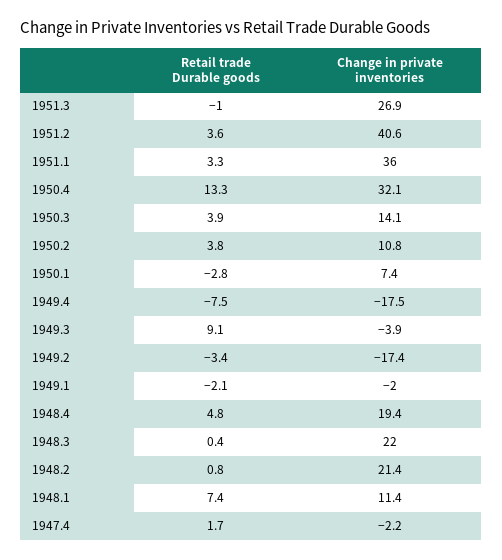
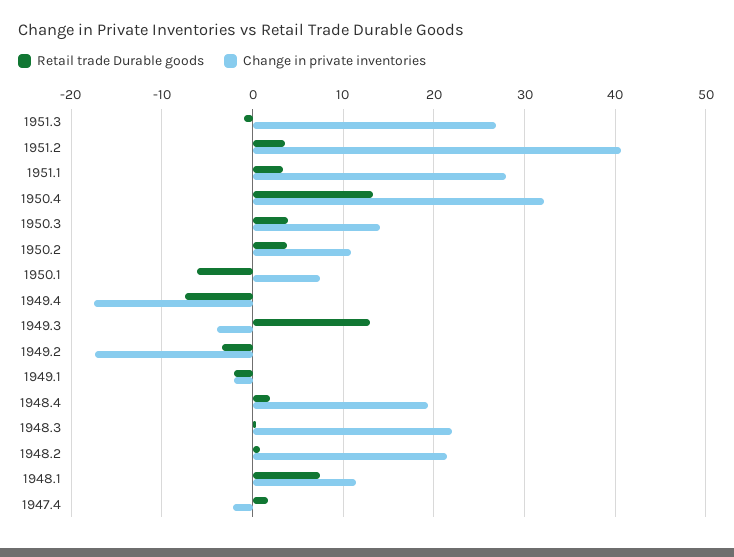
  {
    "Retail trade Durable goods": {
      "1951.3": -1,
      "1951.2": 3.6,
      "1951.1": 3.3,
      "1950.4": 13.3,
      "1950.3": 3.9,
      "1950.2": 3.8,
-     "1950.1": -2.8,
+     "1950.1": -6,
      "1949.4": -7.5,
-     "1949.3": 9.1,
+     "1949.3": 13,
      "1949.2": -3.4,
      "1949.1": -2.1,
-     "1948.4": 4.8,
+     "1948.4": 2,
      "1948.3": 0.4,
      "1948.2": 0.8,
      "1948.1": 7.4,
      "1947.4": 1.7
    },
    "Change in private inventories": {
      "1951.3": 26.9,
      "1951.2": 40.6,
-     "1951.1": 36,
+     "1951.1": 28,
      "1950.4": 32.1,
      "1950.3": 14.1,
      "1950.2": 10.8,
      "1950.1": 7.4,
      "1949.4": -17.5,
      "1949.3": -3.9,
      "1949.2": -17.4,
      "1949.1": -2,
      "1948.4": 19.4,
      "1948.3": 22,
      "1948.2": 21.4,
      "1948.1": 11.4,
      "1947.4": -2.2
    }
  }

